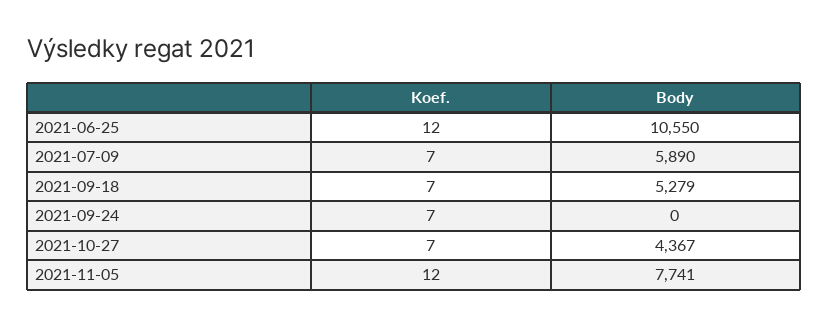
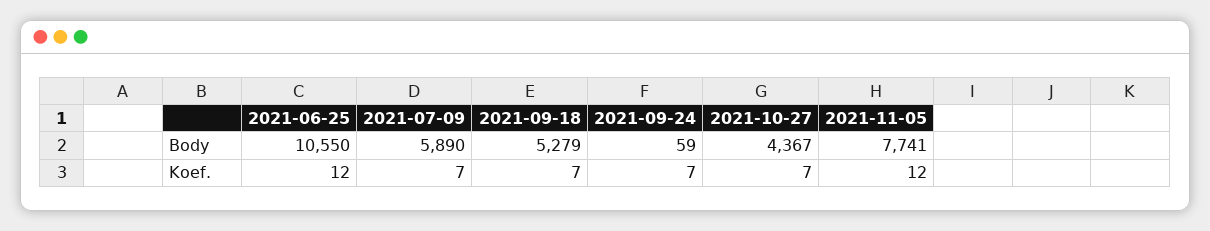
  {
    "Koef.": {
      "2021-06-25": 12,
      "2021-07-09": 7,
      "2021-09-18": 7,
      "2021-09-24": 7,
      "2021-10-27": 7,
      "2021-11-05": 12
    },
    "Body": {
      "2021-06-25": 10550,
      "2021-07-09": 5890,
      "2021-09-18": 5279,
-     "2021-09-24": 0,
+     "2021-09-24": 59,
      "2021-10-27": 4367,
      "2021-11-05": 7741
    }
  }

